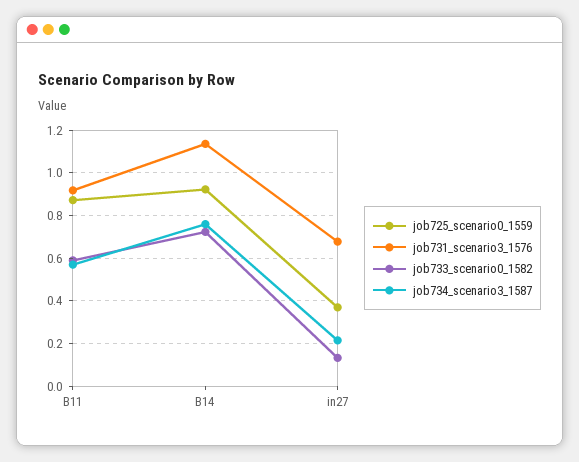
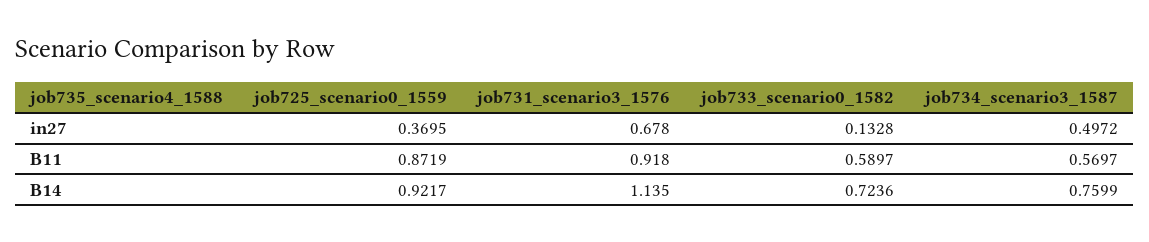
  {
    "job725_scenario0_1559": {
      "B11": 0.8719,
      "B14": 0.9217,
      "in27": 0.3695
    },
    "job731_scenario3_1576": {
      "B11": 0.918,
      "B14": 1.135,
      "in27": 0.678
    },
    "job733_scenario0_1582": {
      "B11": 0.5897,
      "B14": 0.7236,
      "in27": 0.1328
    },
    "job734_scenario3_1587": {
      "B11": 0.5697,
      "B14": 0.7599,
-     "in27": 0.2
+     "in27": 0.4972
    }
  }

